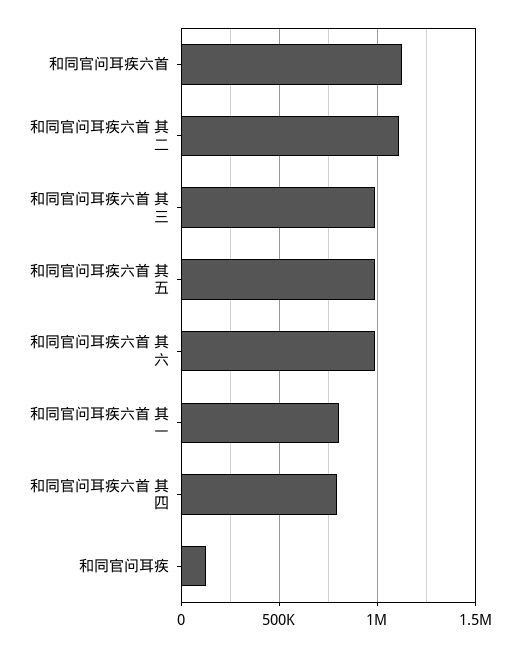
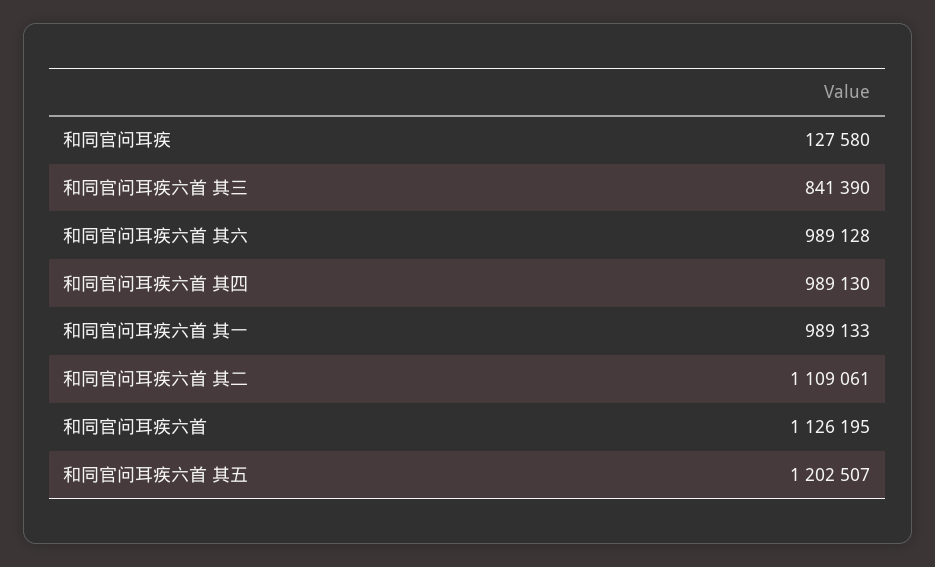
  {
    "和同官问耳疾六首": 1126195,
    "和同官问耳疾六首 其二": 1109061,
-   "和同官问耳疾六首 其三": 1000000,
+   "和同官问耳疾六首 其三": 841390,
-   "和同官问耳疾六首 其五": 1000000,
+   "和同官问耳疾六首 其五": 1202507,
    "和同官问耳疾六首 其六": 989128,
-   "和同官问耳疾六首 其一": 800000,
+   "和同官问耳疾六首 其一": 989133,
-   "和同官问耳疾六首 其四": 800000,
+   "和同官问耳疾六首 其四": 989130,
    "和同官问耳疾": 127580
  }

